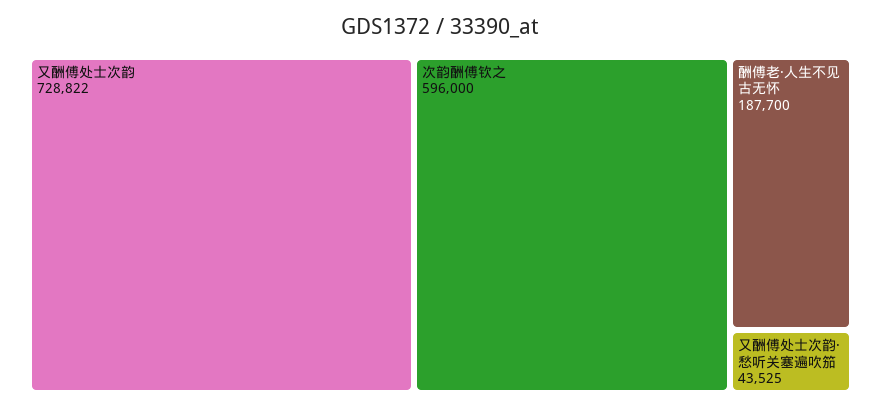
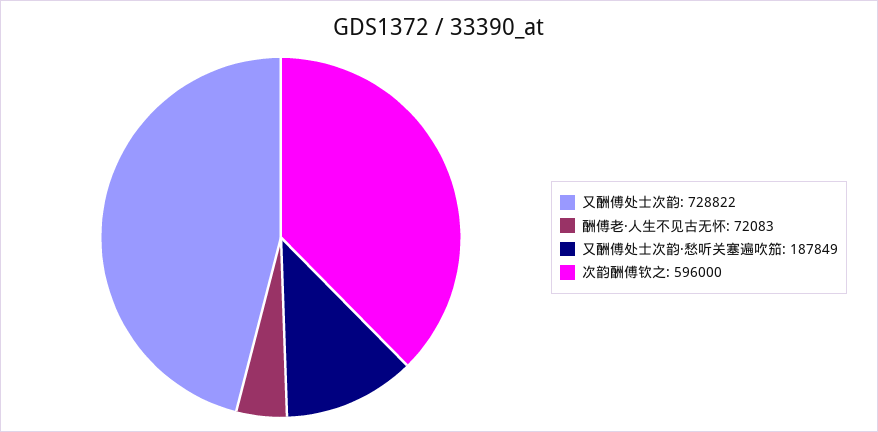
  {
    "又酬傅处士次韵": 728822,
    "次韵酬傅钦之": 596000,
-   "酬傅老·人生不见古无怀": 187700,
+   "酬傅老·人生不见古无怀": 72083,
-   "又酬傅处士次韵·愁听关塞遍吹笳": 43525
+   "又酬傅处士次韵·愁听关塞遍吹笳": 187849
  }

